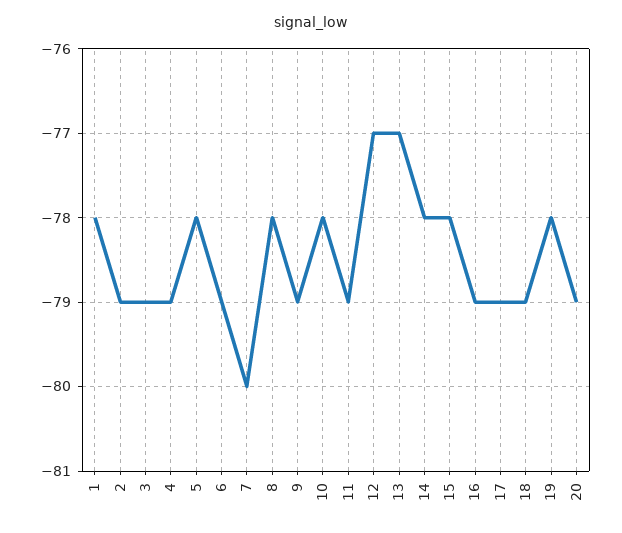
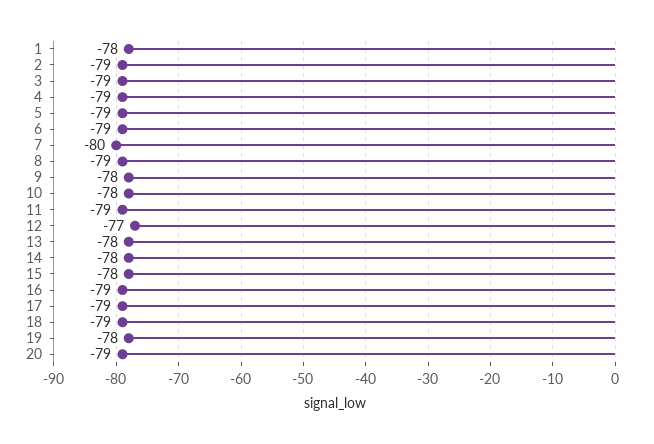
  {
    "1": -78,
    "2": -79,
    "3": -79,
    "4": -79,
-   "5": -78,
+   "5": -79,
    "6": -79,
    "7": -80,
-   "8": -78,
+   "8": -79,
-   "9": -79,
+   "9": -78,
    "10": -78,
    "11": -79,
    "12": -77,
-   "13": -77,
+   "13": -78,
    "14": -78,
    "15": -78,
    "16": -79,
    "17": -79,
    "18": -79,
    "19": -78,
    "20": -79
  }

